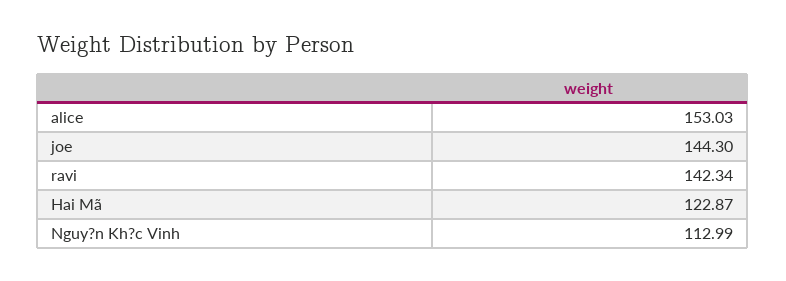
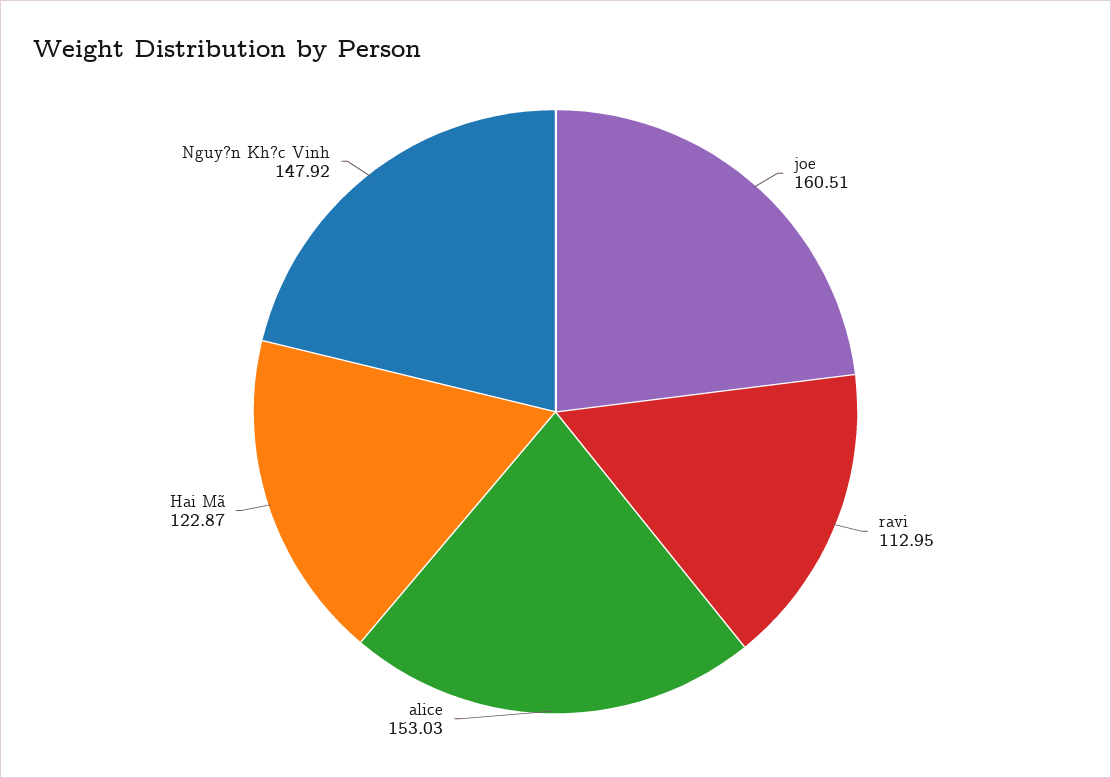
  {
    "alice": 153.03,
-   "joe": 144.3,
+   "joe": 160.51,
-   "ravi": 142.34,
+   "ravi": 112.95,
    "Hai Mã": 122.87,
-   "Nguy?n Kh?c Vinh": 112.99
+   "Nguy?n Kh?c Vinh": 147.92
  }

